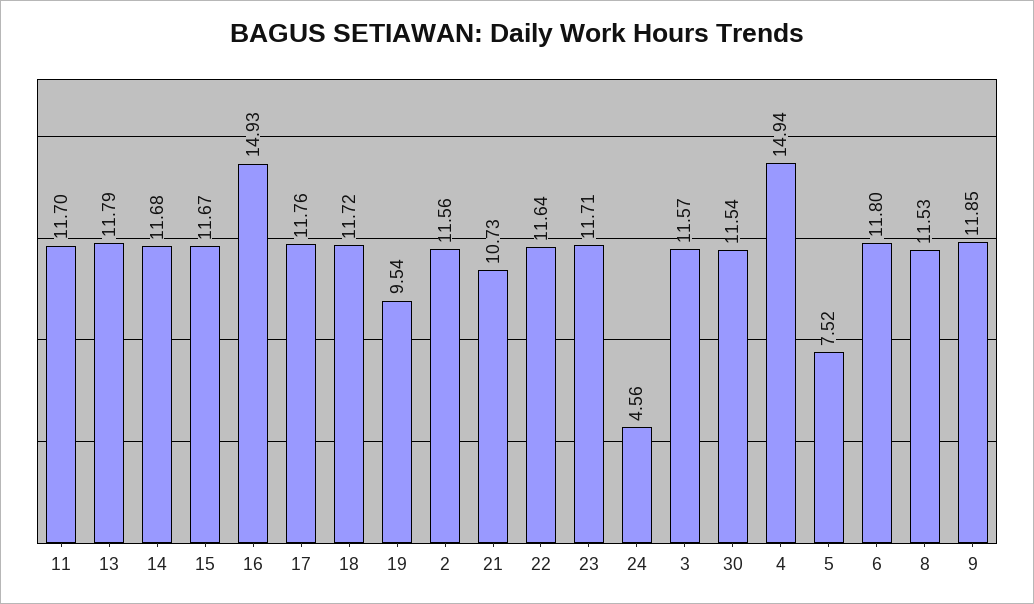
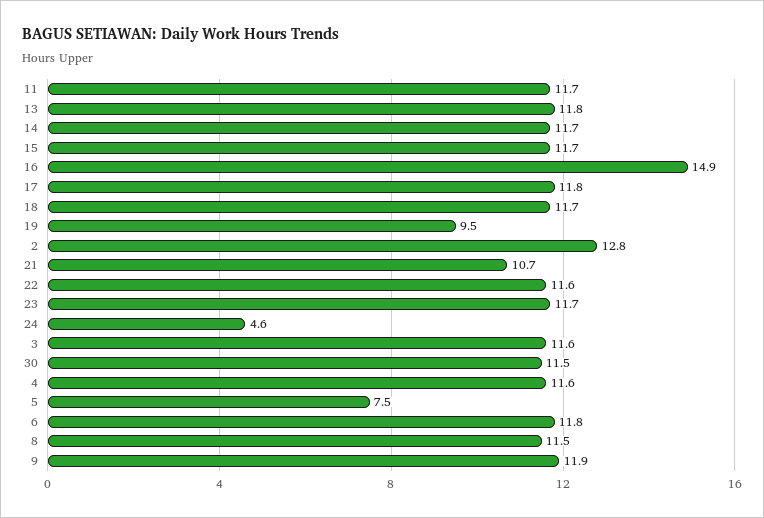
  {
    "11": 11.7,
    "13": 11.79,
    "14": 11.68,
    "15": 11.67,
    "16": 14.93,
    "17": 11.76,
    "18": 11.72,
    "19": 9.54,
-   "2": 11.56,
+   "2": 12.8,
    "21": 10.73,
    "22": 11.64,
    "23": 11.71,
    "24": 4.56,
    "3": 11.57,
    "30": 11.54,
-   "4": 14.94,
+   "4": 11.6,
    "5": 7.52,
    "6": 11.8,
    "8": 11.53,
    "9": 11.85
  }

